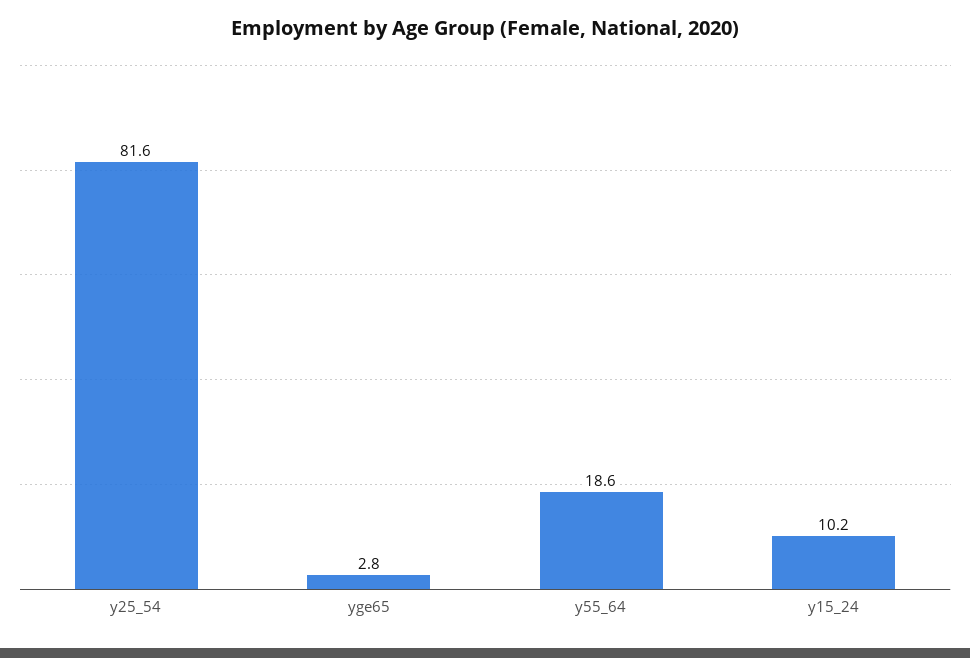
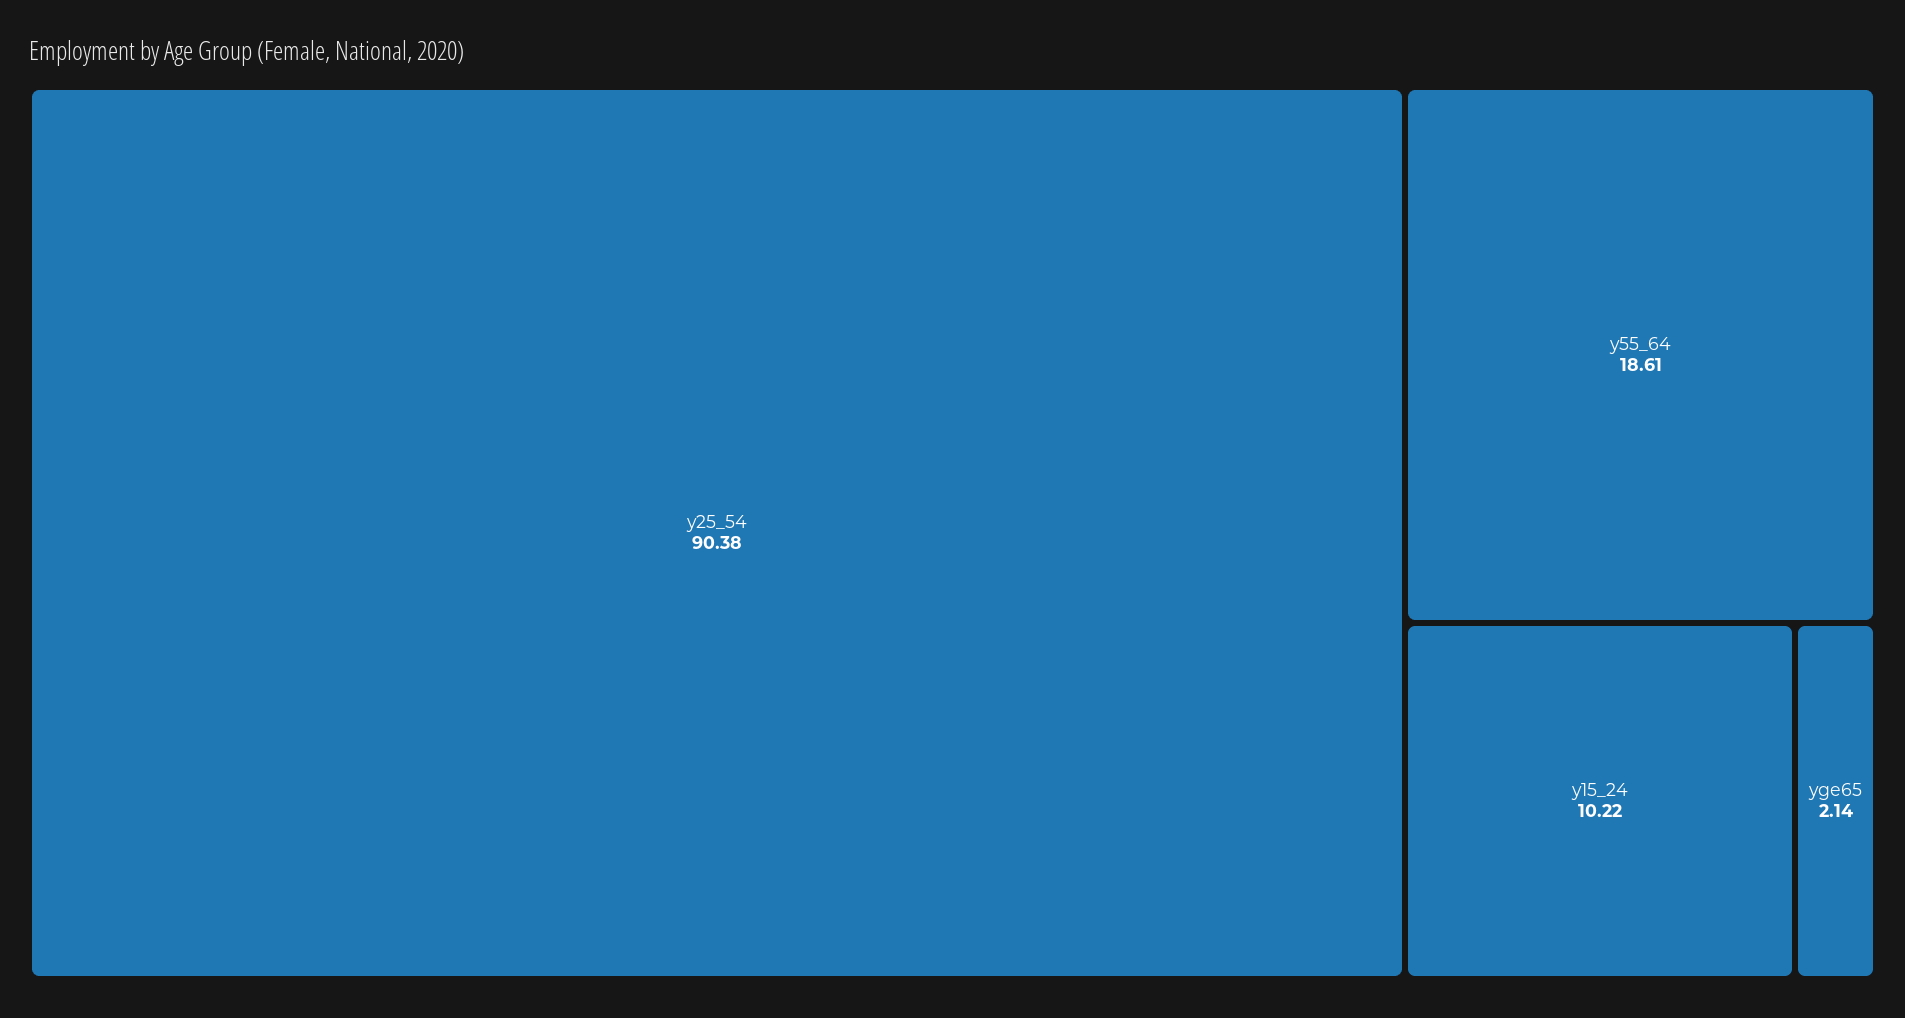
  {
-   "y25_54": 81.6,
+   "y25_54": 90.38,
-   "yge65": 2.8,
+   "yge65": 2.14,
    "y55_64": 18.61,
    "y15_24": 10.22
  }

